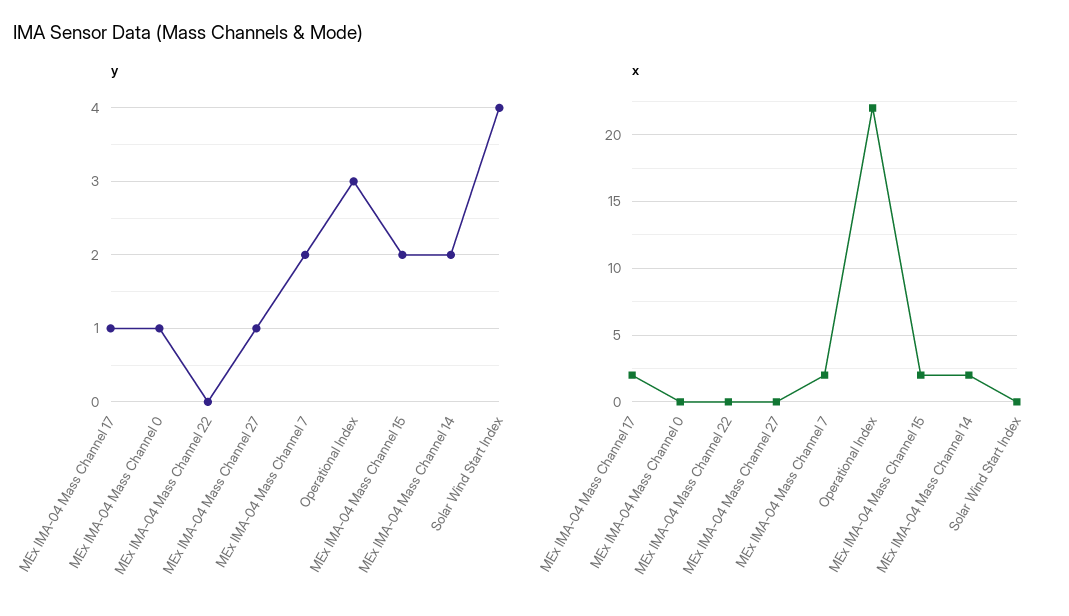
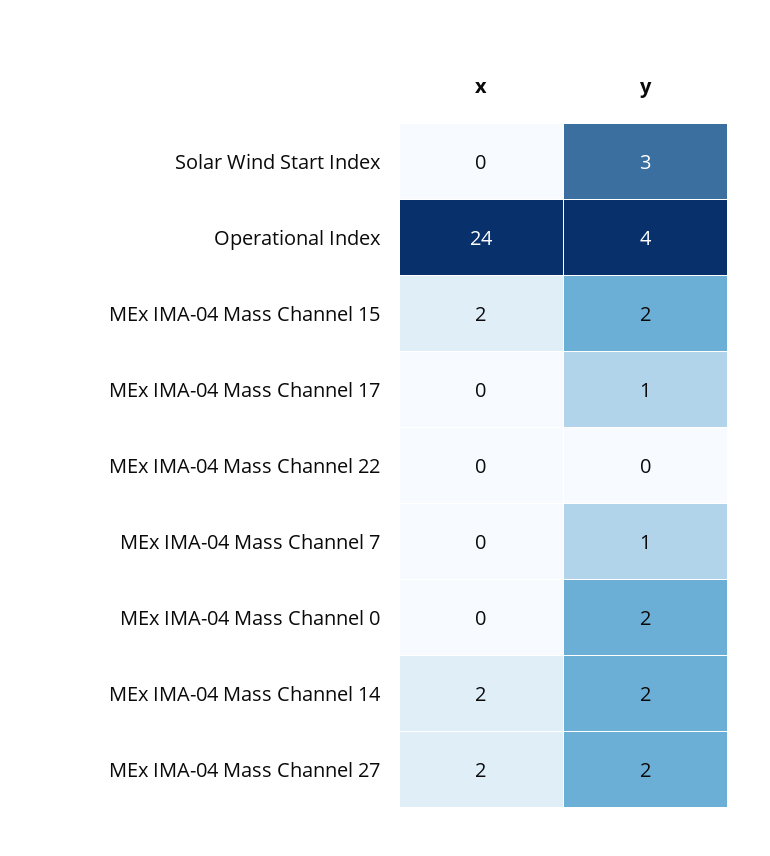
  {
    "y": {
      "MEx IMA-04 Mass Channel 17": 1,
-     "MEx IMA-04 Mass Channel 0": 1,
+     "MEx IMA-04 Mass Channel 0": 2,
      "MEx IMA-04 Mass Channel 22": 0,
-     "MEx IMA-04 Mass Channel 27": 1,
+     "MEx IMA-04 Mass Channel 27": 2,
-     "MEx IMA-04 Mass Channel 7": 2,
+     "MEx IMA-04 Mass Channel 7": 1,
-     "Operational Index": 3,
+     "Operational Index": 4,
      "MEx IMA-04 Mass Channel 15": 2,
      "MEx IMA-04 Mass Channel 14": 2,
-     "Solar Wind Start Index": 4
+     "Solar Wind Start Index": 3
    },
    "x": {
-     "MEx IMA-04 Mass Channel 17": 2,
+     "MEx IMA-04 Mass Channel 17": 0,
      "MEx IMA-04 Mass Channel 0": 0,
      "MEx IMA-04 Mass Channel 22": 0,
-     "MEx IMA-04 Mass Channel 27": 0,
+     "MEx IMA-04 Mass Channel 27": 2,
-     "MEx IMA-04 Mass Channel 7": 2,
+     "MEx IMA-04 Mass Channel 7": 0,
-     "Operational Index": 22,
+     "Operational Index": 24,
      "MEx IMA-04 Mass Channel 15": 2,
      "MEx IMA-04 Mass Channel 14": 2,
      "Solar Wind Start Index": 0
    }
  }

